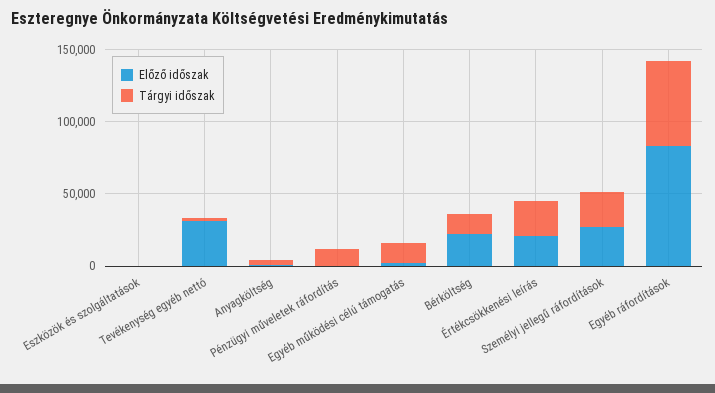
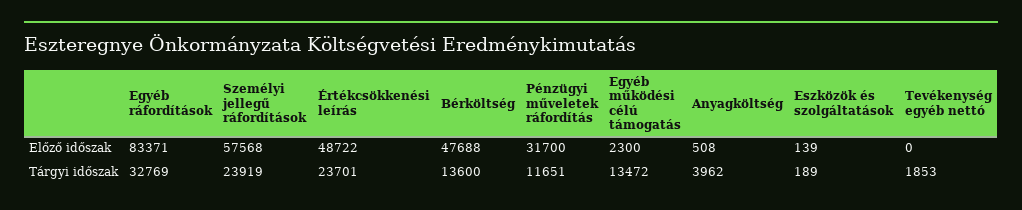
  {
    "Előző időszak": {
      "Eszközök és szolgáltatások": 139,
-     "Tevékenység egyéb nettó": 30000,
+     "Tevékenység egyéb nettó": 0,
      "Anyagköltség": 508,
-     "Pénzügyi műveletek ráfordítás": 0,
+     "Pénzügyi műveletek ráfordítás": 31700,
      "Egyéb működési célú támogatás": 2300,
-     "Bérköltség": 20000,
+     "Bérköltség": 47688,
-     "Értékcsökkenési leírás": 20000,
+     "Értékcsökkenési leírás": 48722,
-     "Személyi jellegű ráfordítások": 30000,
+     "Személyi jellegű ráfordítások": 57568,
      "Egyéb ráfordítások": 83371
    },
    "Tárgyi időszak": {
      "Eszközök és szolgáltatások": 189,
      "Tevékenység egyéb nettó": 1853,
      "Anyagköltség": 3962,
      "Pénzügyi műveletek ráfordítás": 11651,
      "Egyéb működési célú támogatás": 13472,
      "Bérköltség": 13600,
      "Értékcsökkenési leírás": 23701,
      "Személyi jellegű ráfordítások": 23919,
-     "Egyéb ráfordítások": 60000
+     "Egyéb ráfordítások": 32769
    }
  }

